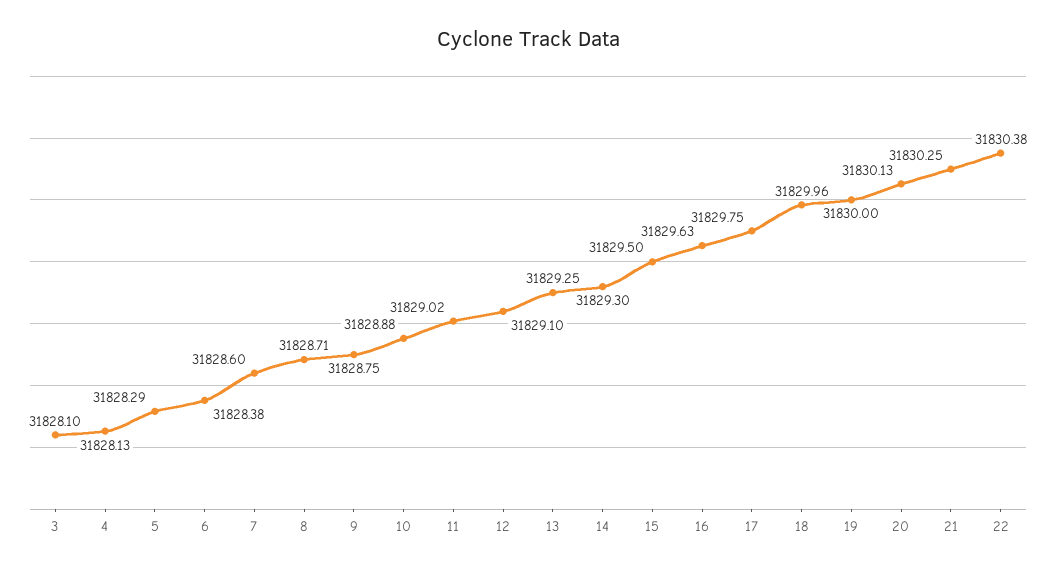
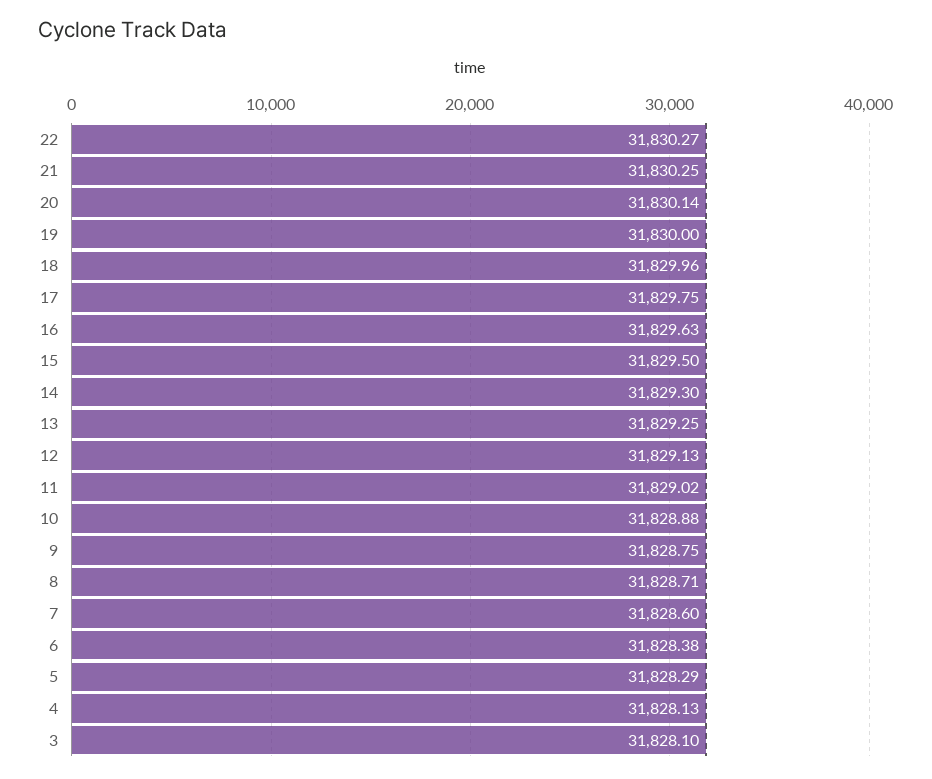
  {
    "3": 31828.1,
    "4": 31828.13,
    "5": 31828.29,
    "6": 31828.38,
    "7": 31828.6,
    "8": 31828.71,
    "9": 31828.75,
    "10": 31828.88,
    "11": 31829.02,
-   "12": 31829.1,
+   "12": 31829.13,
    "13": 31829.25,
    "14": 31829.3,
    "15": 31829.5,
    "16": 31829.63,
    "17": 31829.75,
    "18": 31829.96,
    "19": 31830,
-   "20": 31830.13,
+   "20": 31830.14,
    "21": 31830.25,
-   "22": 31830.38
+   "22": 31830.27
  }

